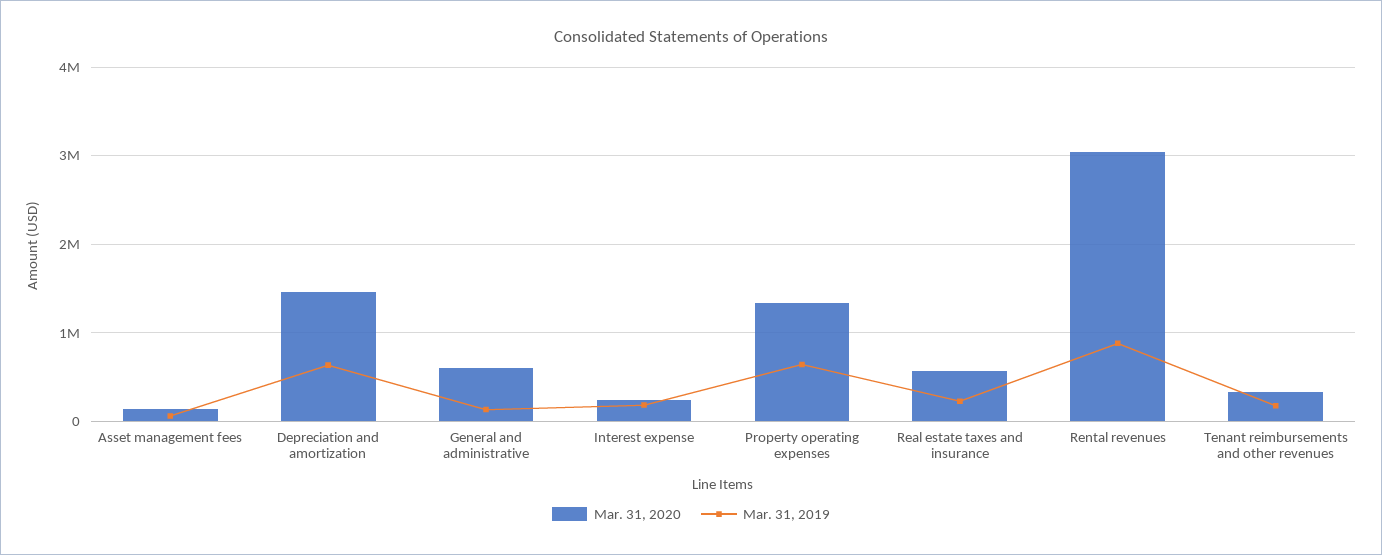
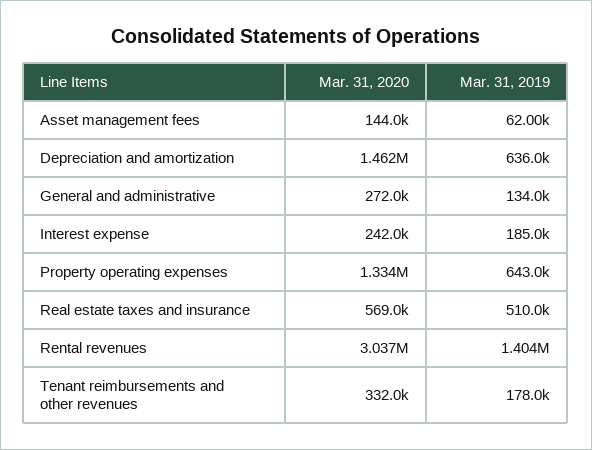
  {
    "Mar. 31, 2020": {
      "Asset management fees": 144000,
      "Depreciation and amortization": 1462000,
-     "General and administrative": 600000,
+     "General and administrative": 272000,
      "Interest expense": 242000,
      "Property operating expenses": 1334000,
      "Real estate taxes and insurance": 569000,
      "Rental revenues": 3037000,
      "Tenant reimbursements and other revenues": 332000
    },
    "Mar. 31, 2019": {
      "Asset management fees": 62000,
      "Depreciation and amortization": 636000,
      "General and administrative": 134000,
      "Interest expense": 185000,
      "Property operating expenses": 643000,
-     "Real estate taxes and insurance": 200000,
+     "Real estate taxes and insurance": 510000,
-     "Rental revenues": 900000,
+     "Rental revenues": 1404000,
      "Tenant reimbursements and other revenues": 178000
    }
  }

